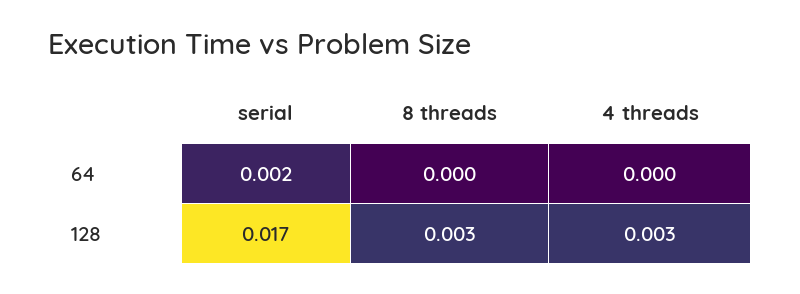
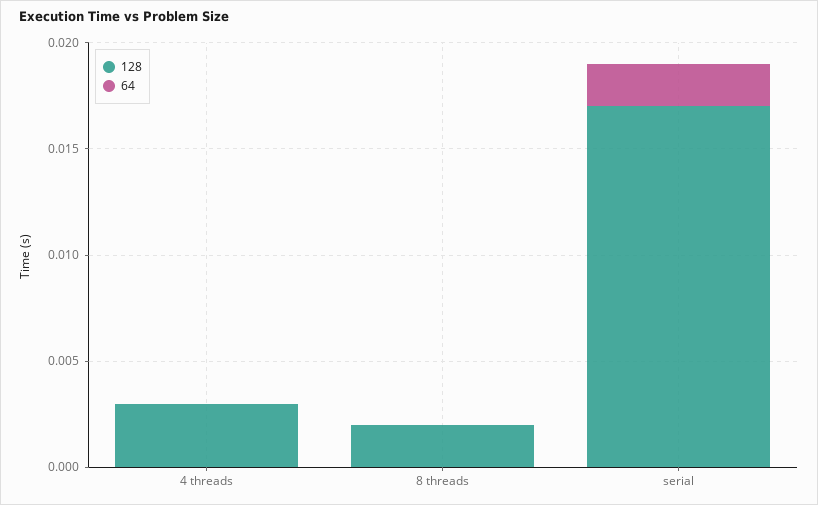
  {
    "64": {
      "serial": 0.002,
      "8 threads": 0,
      "4 threads": 0
    },
    "128": {
      "serial": 0.017,
-     "8 threads": 0.003,
+     "8 threads": 0.002,
      "4 threads": 0.003
    }
  }

